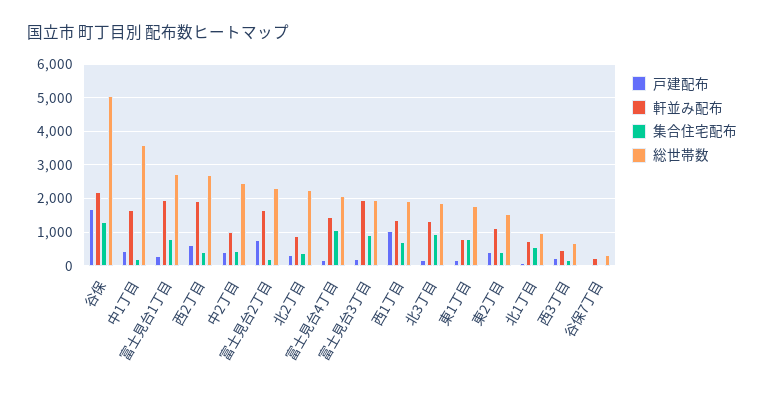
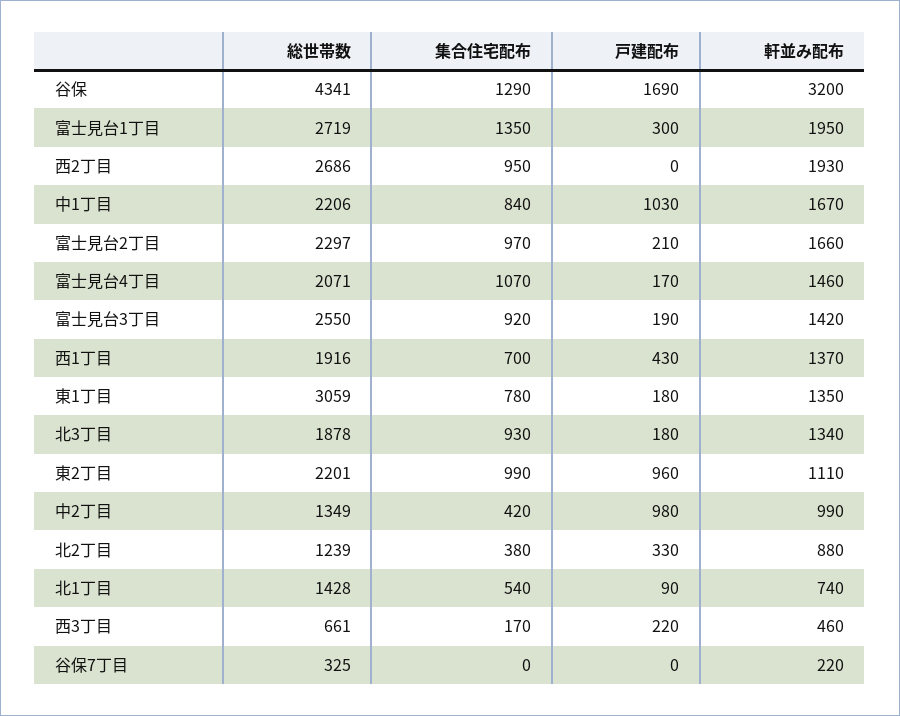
  {
    "戸建配布": {
      "谷保": 1690,
-     "中1丁目": 400,
+     "中1丁目": 1030,
      "富士見台1丁目": 300,
-     "西2丁目": 600,
+     "西2丁目": 0,
-     "中2丁目": 400,
+     "中2丁目": 980,
-     "富士見台2丁目": 800,
+     "富士見台2丁目": 210,
      "北2丁目": 330,
      "富士見台4丁目": 170,
      "富士見台3丁目": 190,
-     "西1丁目": 1000,
+     "西1丁目": 430,
      "北3丁目": 180,
      "東1丁目": 180,
-     "東2丁目": 400,
+     "東2丁目": 960,
      "北1丁目": 90,
      "西3丁目": 220,
      "谷保7丁目": 0
    },
    "軒並み配布": {
-     "谷保": 2200,
+     "谷保": 3200,
      "中1丁目": 1670,
      "富士見台1丁目": 1950,
      "西2丁目": 1930,
      "中2丁目": 990,
      "富士見台2丁目": 1660,
      "北2丁目": 880,
      "富士見台4丁目": 1460,
-     "富士見台3丁目": 2000,
+     "富士見台3丁目": 1420,
      "西1丁目": 1370,
      "北3丁目": 1340,
-     "東1丁目": 800,
+     "東1丁目": 1350,
      "東2丁目": 1110,
      "北1丁目": 740,
      "西3丁目": 460,
      "谷保7丁目": 220
    },
    "集合住宅配布": {
      "谷保": 1290,
-     "中1丁目": 200,
+     "中1丁目": 840,
-     "富士見台1丁目": 800,
+     "富士見台1丁目": 1350,
-     "西2丁目": 400,
+     "西2丁目": 950,
      "中2丁目": 420,
-     "富士見台2丁目": 200,
+     "富士見台2丁目": 970,
      "北2丁目": 380,
      "富士見台4丁目": 1070,
      "富士見台3丁目": 920,
      "西1丁目": 700,
      "北3丁目": 930,
      "東1丁目": 780,
-     "東2丁目": 400,
+     "東2丁目": 990,
      "北1丁目": 540,
      "西3丁目": 170,
      "谷保7丁目": 0
    },
    "総世帯数": {
-     "谷保": 5000,
+     "谷保": 4341,
-     "中1丁目": 3600,
+     "中1丁目": 2206,
      "富士見台1丁目": 2719,
      "西2丁目": 2686,
-     "中2丁目": 2400,
+     "中2丁目": 1349,
      "富士見台2丁目": 2297,
-     "北2丁目": 2200,
+     "北2丁目": 1239,
      "富士見台4丁目": 2071,
-     "富士見台3丁目": 2000,
+     "富士見台3丁目": 2550,
      "西1丁目": 1916,
      "北3丁目": 1878,
-     "東1丁目": 1800,
+     "東1丁目": 3059,
-     "東2丁目": 1600,
+     "東2丁目": 2201,
-     "北1丁目": 1000,
+     "北1丁目": 1428,
      "西3丁目": 661,
      "谷保7丁目": 325
    }
  }

